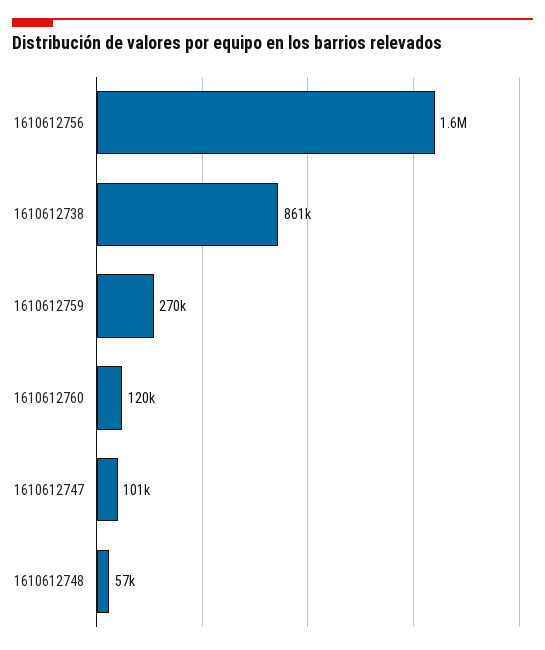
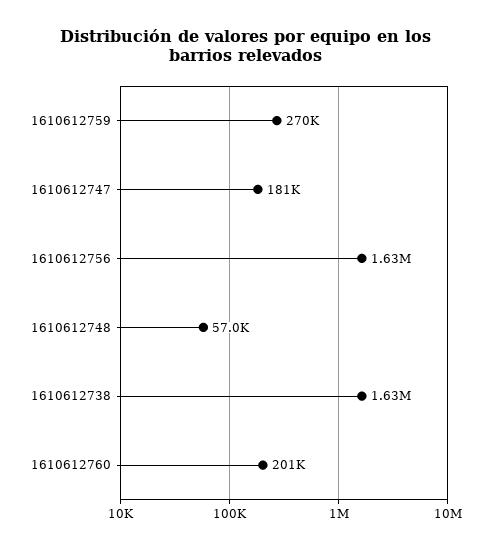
  {
    "1610612756": 1630000,
-   "1610612738": 861000,
+   "1610612738": 1630000,
    "1610612759": 270000,
-   "1610612760": 120000,
+   "1610612760": 201000,
-   "1610612747": 101000,
+   "1610612747": 181000,
    "1610612748": 57000
  }

